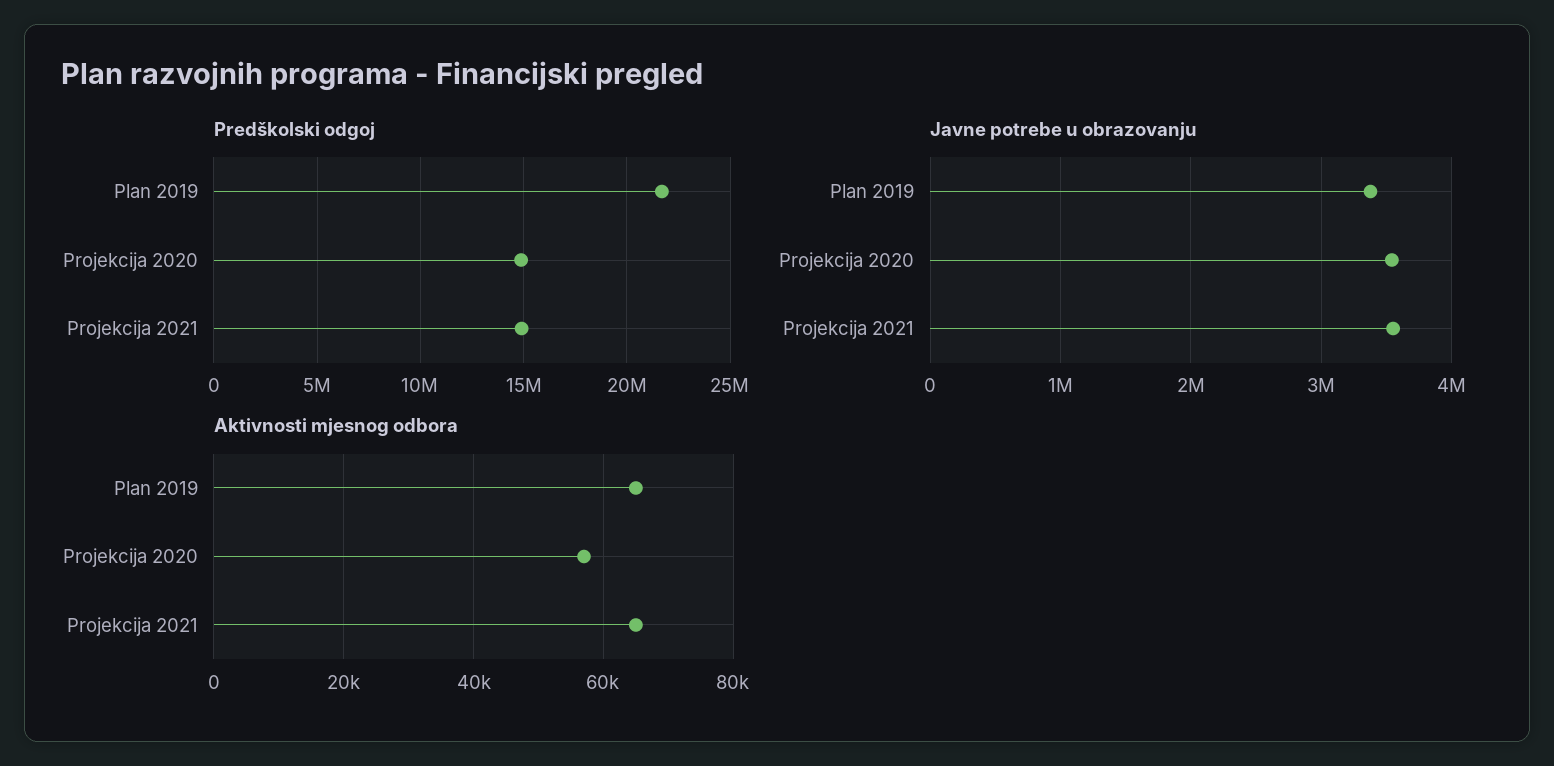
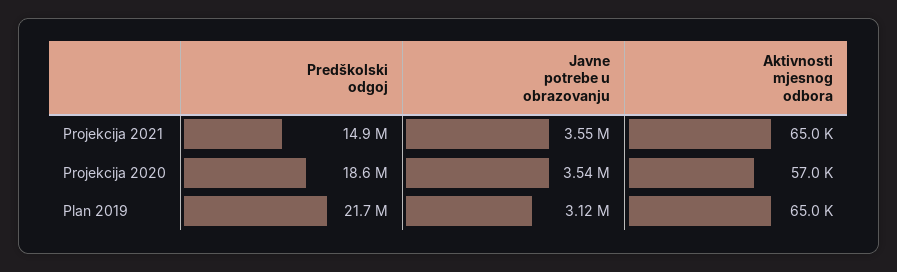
  {
    "Predškolski odgoj": {
      "Plan 2019": 21700000,
-     "Projekcija 2020": 15000000,
+     "Projekcija 2020": 18600000,
      "Projekcija 2021": 14900000
    },
    "Javne potrebe u obrazovanju": {
-     "Plan 2019": 3400000,
+     "Plan 2019": 3120000,
      "Projekcija 2020": 3540000,
      "Projekcija 2021": 3550000
    },
    "Aktivnosti mjesnog odbora": {
      "Plan 2019": 65000,
      "Projekcija 2020": 57000,
      "Projekcija 2021": 65000
    }
  }

